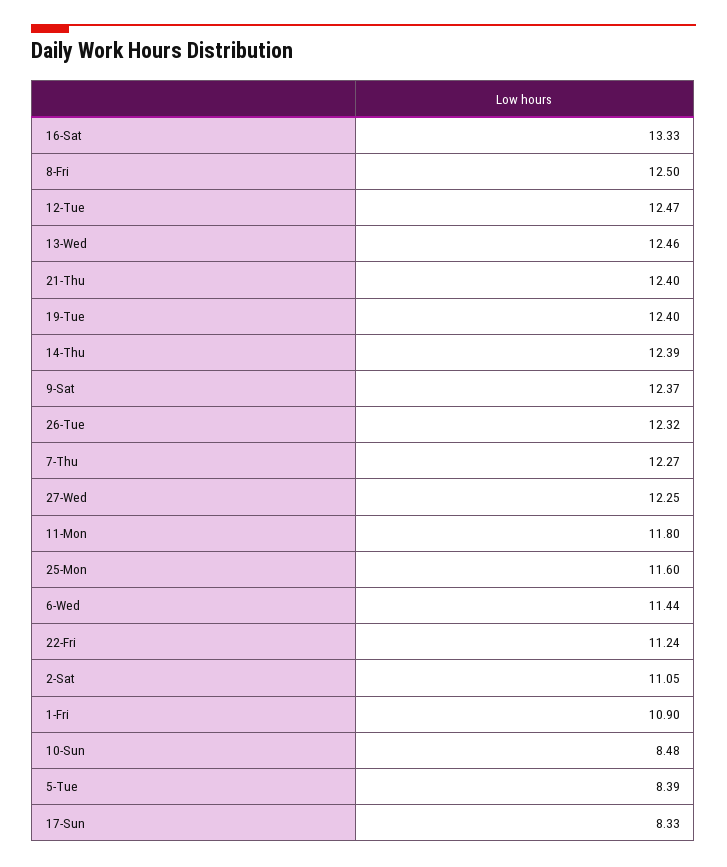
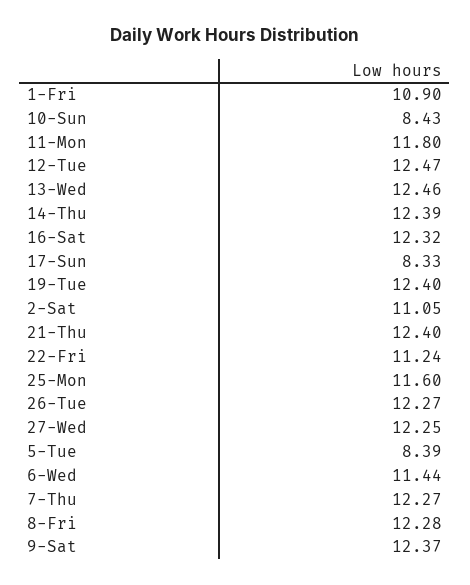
  {
-   "16-Sat": 13.33,
+   "16-Sat": 12.32,
-   "8-Fri": 12.5,
+   "8-Fri": 12.28,
    "12-Tue": 12.47,
    "13-Wed": 12.46,
    "21-Thu": 12.4,
    "19-Tue": 12.4,
    "14-Thu": 12.39,
    "9-Sat": 12.37,
-   "26-Tue": 12.32,
+   "26-Tue": 12.27,
    "7-Thu": 12.27,
    "27-Wed": 12.25,
    "11-Mon": 11.8,
    "25-Mon": 11.6,
    "6-Wed": 11.44,
    "22-Fri": 11.24,
    "2-Sat": 11.05,
    "1-Fri": 10.9,
-   "10-Sun": 8.48,
+   "10-Sun": 8.43,
    "5-Tue": 8.39,
    "17-Sun": 8.33
  }

